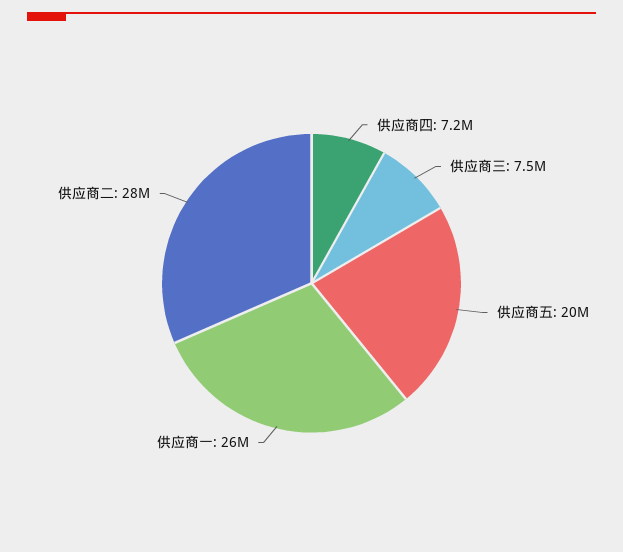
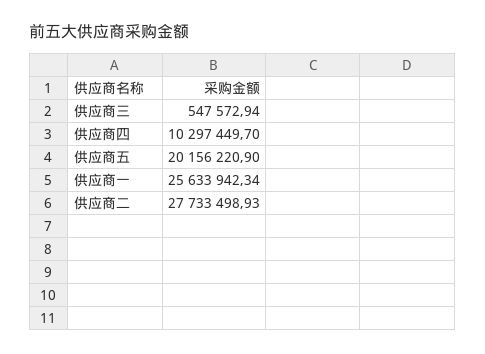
  {
-   "供应商四": 7200000,
+   "供应商四": 10297449.7,
-   "供应商三": 7500000,
+   "供应商三": 547572.94,
    "供应商五": 20156220.9,
    "供应商一": 25633942.34,
    "供应商二": 27733498.93
  }

